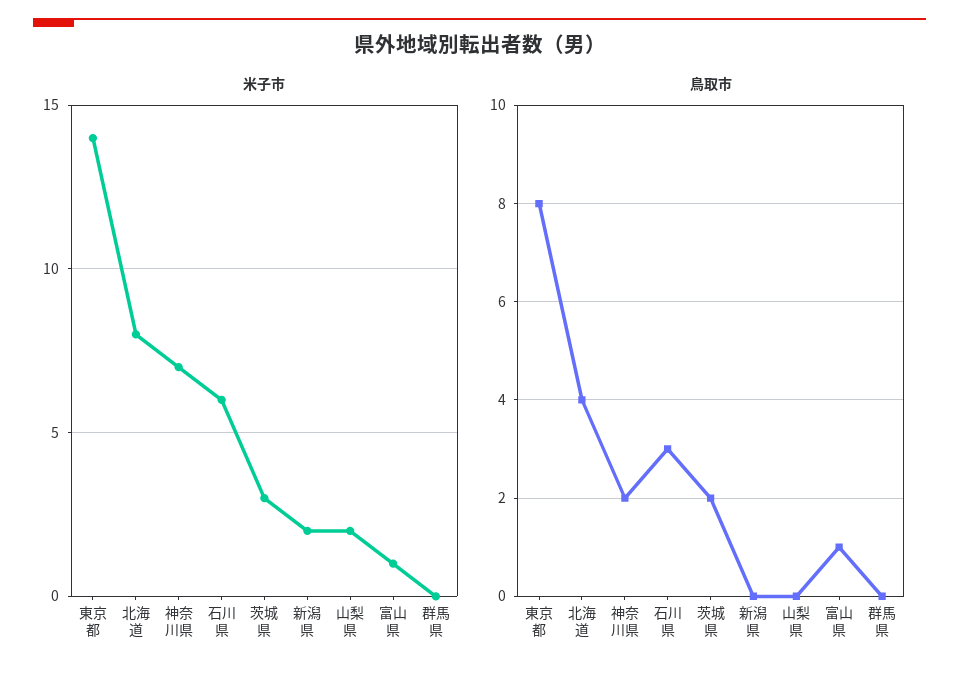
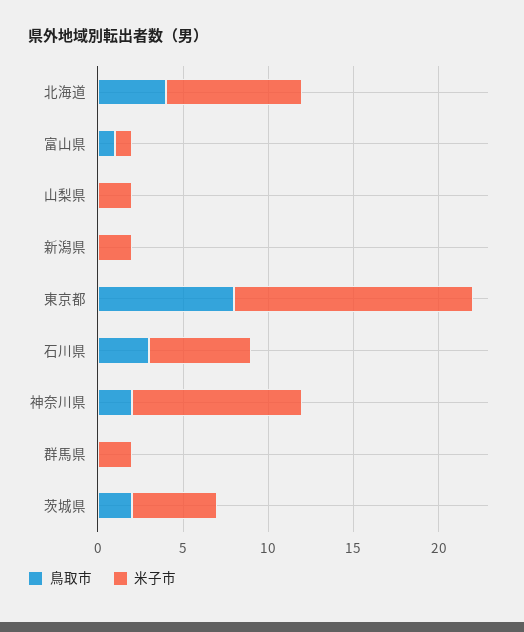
  {
    "米子市": {
      "東京都": 14,
      "北海道": 8,
-     "神奈川県": 7,
+     "神奈川県": 10,
      "石川県": 6,
-     "茨城県": 3,
+     "茨城県": 5,
      "新潟県": 2,
      "山梨県": 2,
      "富山県": 1,
-     "群馬県": 0
+     "群馬県": 2
    },
    "鳥取市": {
      "東京都": 8,
      "北海道": 4,
      "神奈川県": 2,
      "石川県": 3,
      "茨城県": 2,
      "新潟県": 0,
      "山梨県": 0,
      "富山県": 1,
      "群馬県": 0
    }
  }

